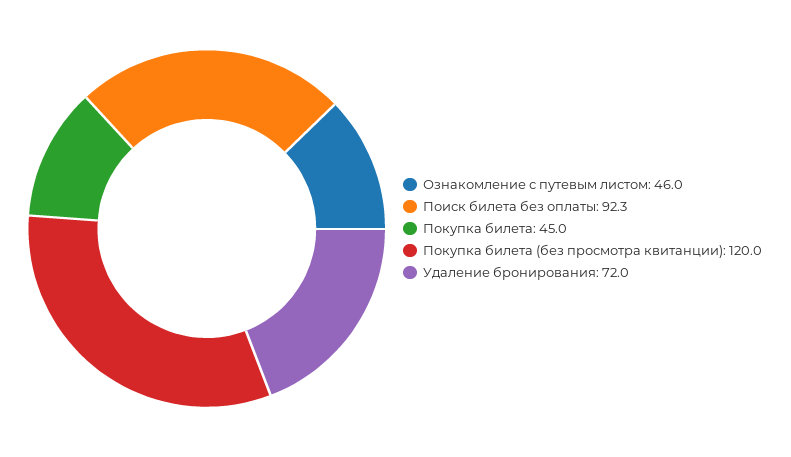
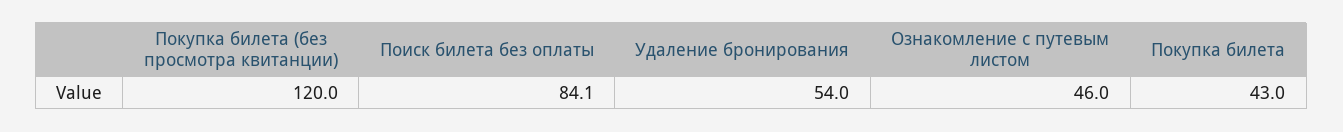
  {
    "Ознакомление с путевым листом": 46,
-   "Поиск билета без оплаты": 92.3,
+   "Поиск билета без оплаты": 84.1,
-   "Покупка билета": 45,
+   "Покупка билета": 43,
    "Покупка билета (без просмотра квитанции)": 120,
-   "Удаление бронирования": 72
+   "Удаление бронирования": 54
  }

